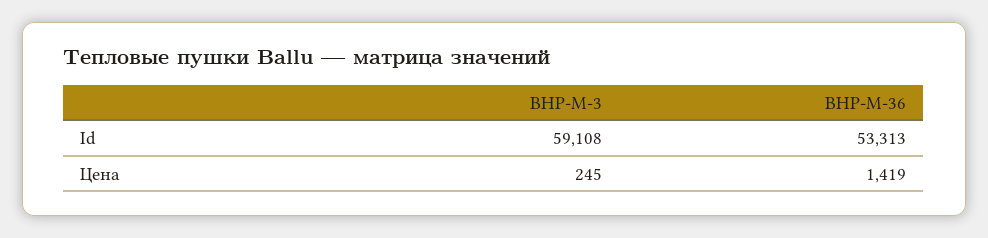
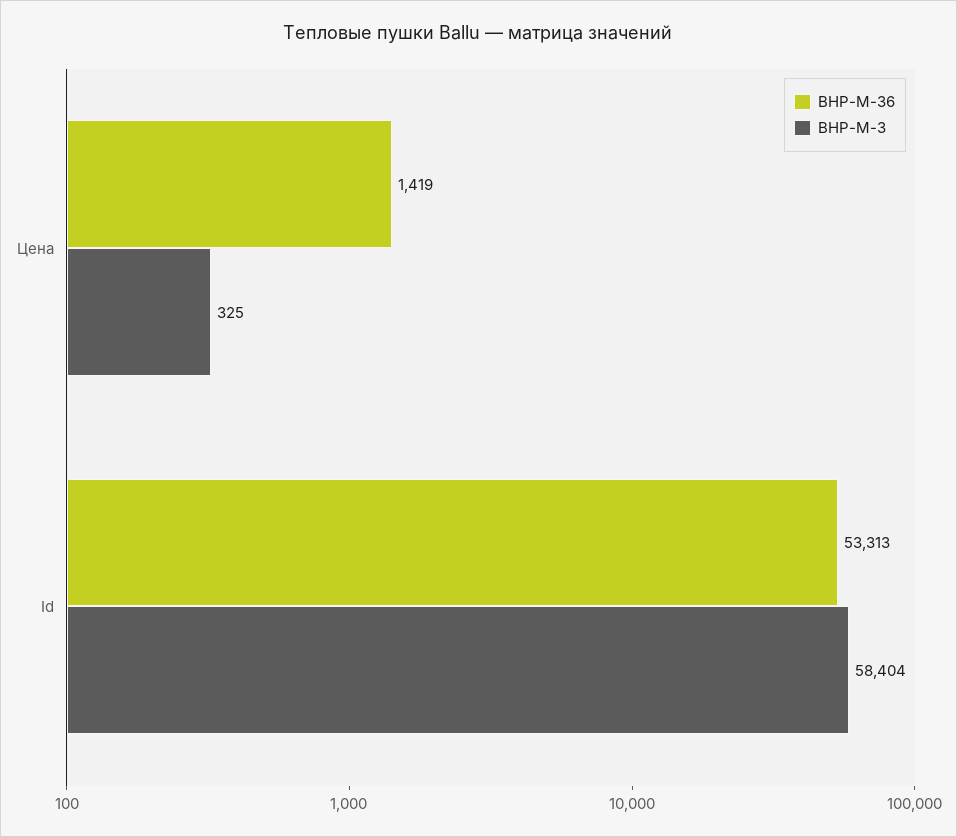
  {
    "BHP-M-3": {
-     "Id": 59108,
+     "Id": 58404,
-     "Цена": 245
+     "Цена": 325
    },
    "BHP-M-36": {
      "Id": 53313,
      "Цена": 1419
    }
  }

